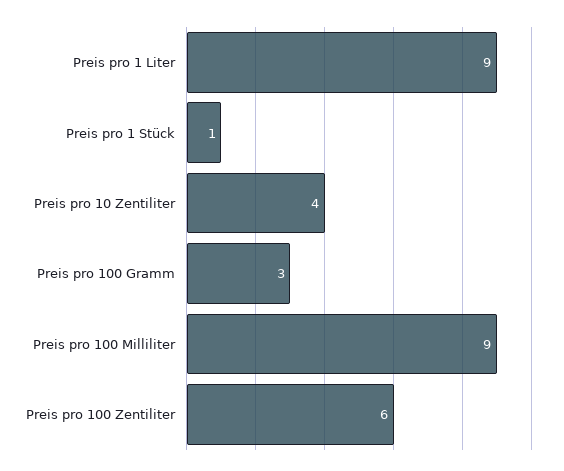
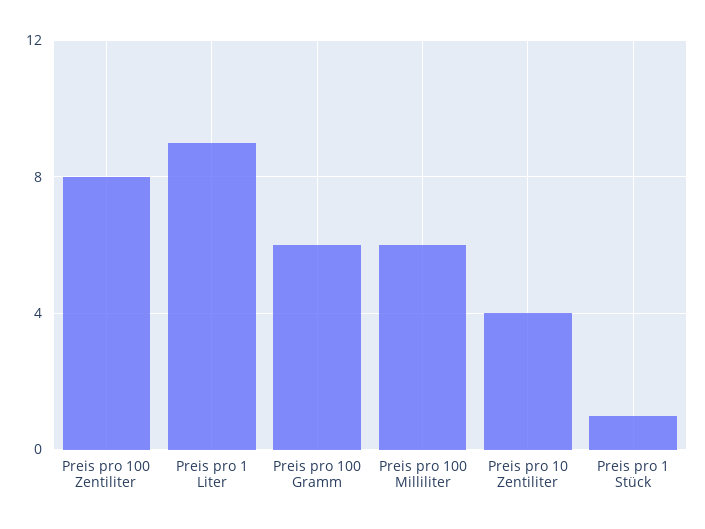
  {
    "Preis pro 1 Liter": 9,
    "Preis pro 1 Stück": 1,
    "Preis pro 10 Zentiliter": 4,
-   "Preis pro 100 Gramm": 3,
+   "Preis pro 100 Gramm": 6,
-   "Preis pro 100 Milliliter": 9,
+   "Preis pro 100 Milliliter": 6,
-   "Preis pro 100 Zentiliter": 6
+   "Preis pro 100 Zentiliter": 8
  }

